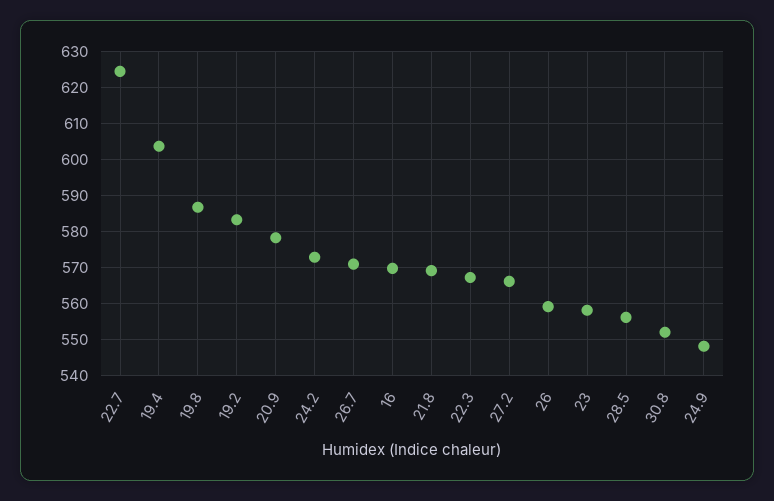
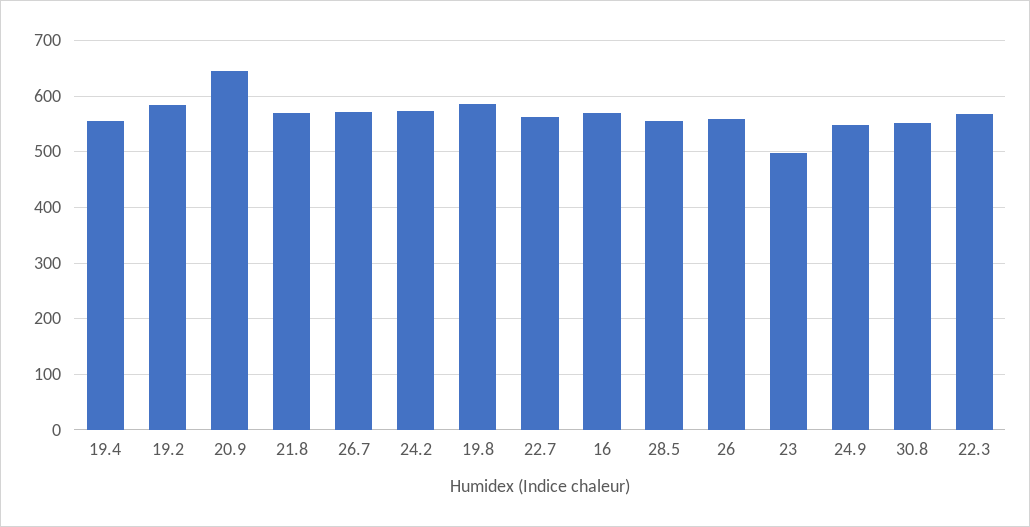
  {
-   "22.7": 624,
+   "22.7": 560,
-   "19.4": 604,
+   "19.4": 560,
    "19.8": 586,
    "19.2": 584,
-   "20.9": 578,
+   "20.9": 640,
    "24.2": 572,
    "26.7": 570,
    "16": 570,
    "21.8": 570,
    "22.3": 568,
-   "27.2": 566,
    "26": 560,
-   "23": 558,
+   "23": 500,
    "28.5": 556,
    "30.8": 552,
    "24.9": 548
  }

